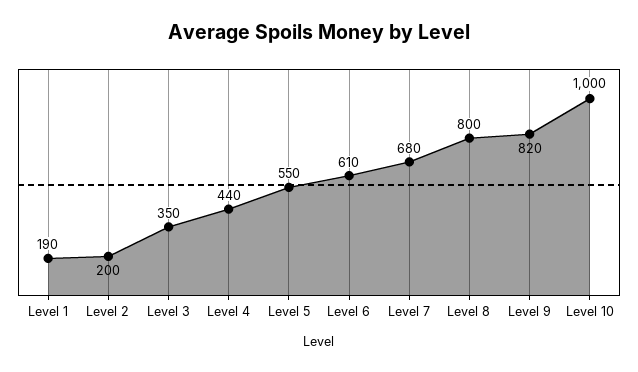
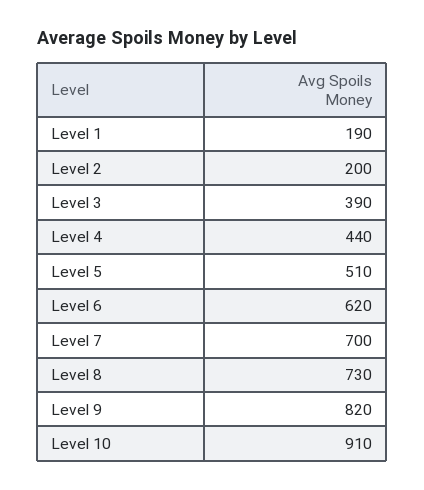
  {
    "Level 1": 190,
    "Level 2": 200,
-   "Level 3": 350,
+   "Level 3": 390,
    "Level 4": 440,
-   "Level 5": 550,
+   "Level 5": 510,
-   "Level 6": 610,
+   "Level 6": 620,
-   "Level 7": 680,
+   "Level 7": 700,
-   "Level 8": 800,
+   "Level 8": 730,
    "Level 9": 820,
-   "Level 10": 1000
+   "Level 10": 910
  }

